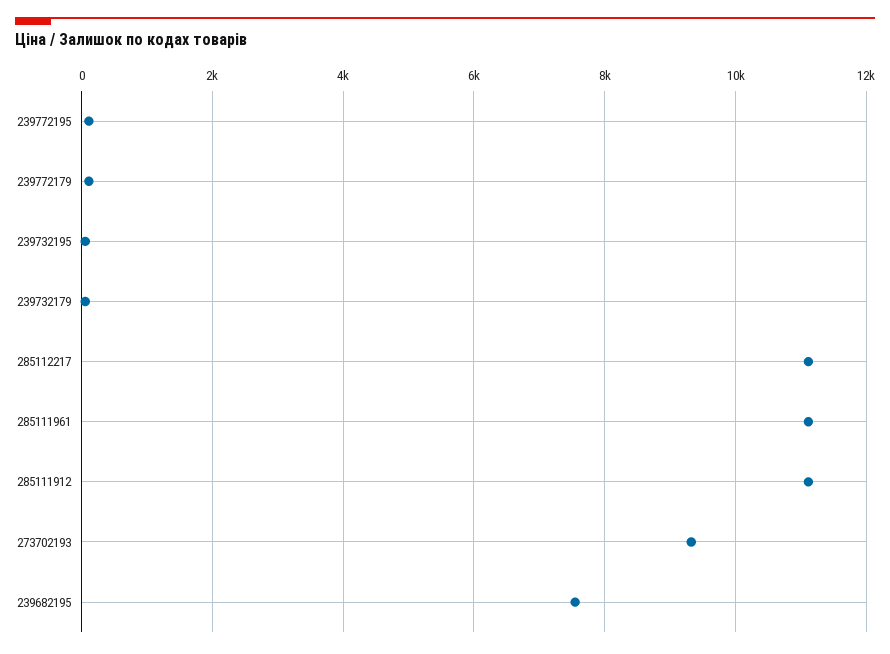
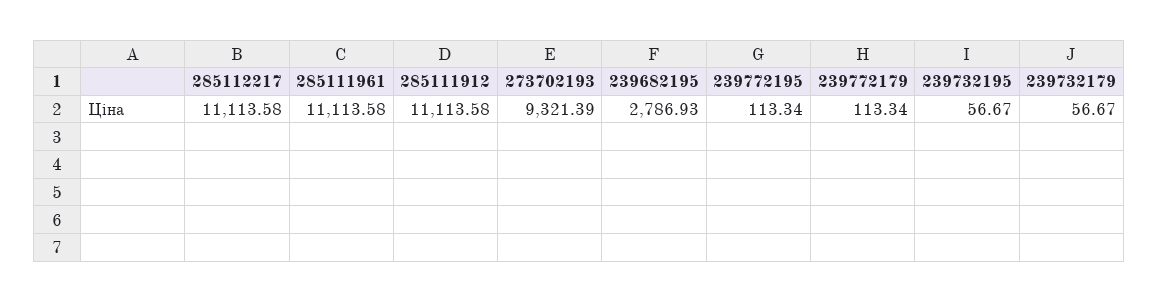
  {
    "239772195": 113.34,
    "239772179": 113.34,
    "239732195": 56.67,
    "239732179": 56.67,
    "285112217": 11113.58,
    "285111961": 11113.58,
    "285111912": 11113.58,
    "273702193": 9321.39,
-   "239682195": 7600
+   "239682195": 2786.93
  }

